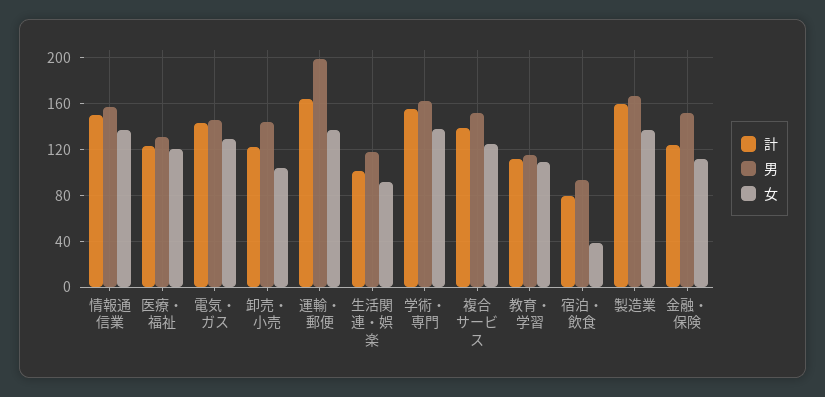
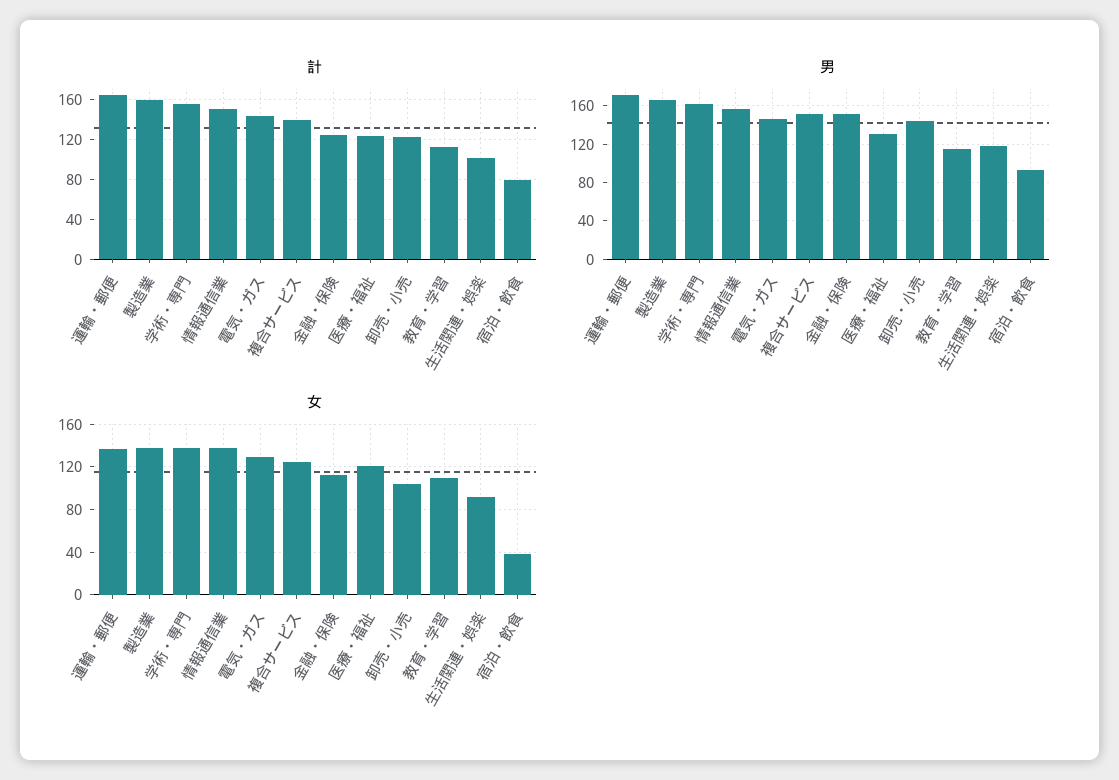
  {
    "計": {
      "情報通信業": 150,
      "医療・福祉": 120,
      "電気・ガス": 140,
      "卸売・小売": 120,
      "運輸・郵便": 160,
      "生活関連・娯楽": 100,
      "学術・専門": 160,
      "複合サービス": 140,
      "教育・学習": 110,
      "宿泊・飲食": 80,
      "製造業": 160,
      "金融・保険": 120
    },
    "男": {
      "情報通信業": 160,
      "医療・福祉": 130,
      "電気・ガス": 150,
      "卸売・小売": 140,
-     "運輸・郵便": 200,
+     "運輸・郵便": 170,
      "生活関連・娯楽": 120,
      "学術・専門": 160,
      "複合サービス": 150,
      "教育・学習": 120,
      "宿泊・飲食": 90,
      "製造業": 170,
      "金融・保険": 150
    },
    "女": {
      "情報通信業": 140,
      "医療・福祉": 120,
      "電気・ガス": 130,
      "卸売・小売": 100,
      "運輸・郵便": 140,
      "生活関連・娯楽": 90,
      "学術・専門": 140,
      "複合サービス": 120,
      "教育・学習": 110,
      "宿泊・飲食": 40,
      "製造業": 140,
      "金融・保険": 110
    }
  }

